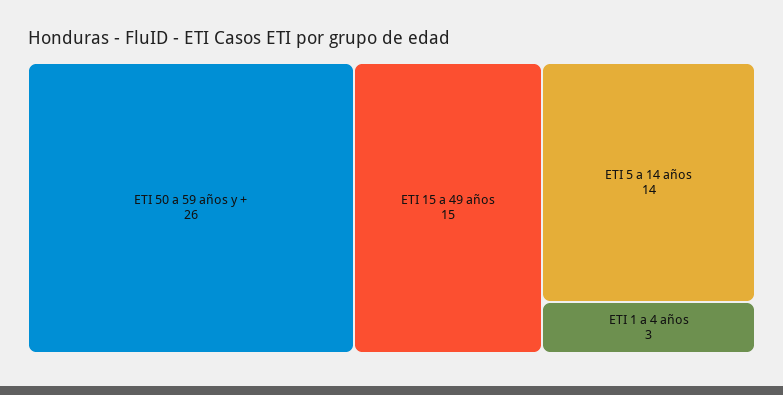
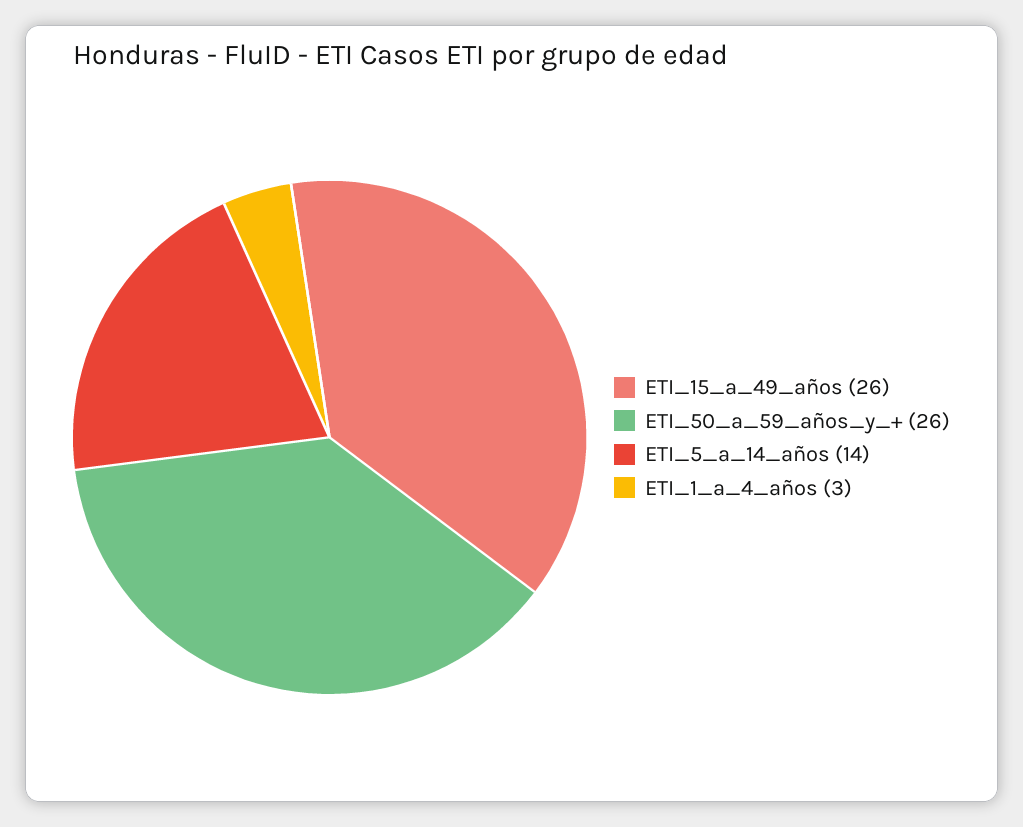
  {
    "ETI 50 a 59 años y +": 26,
-   "ETI 15 a 49 años": 15,
+   "ETI 15 a 49 años": 26,
    "ETI 5 a 14 años": 14,
    "ETI 1 a 4 años": 3
  }

